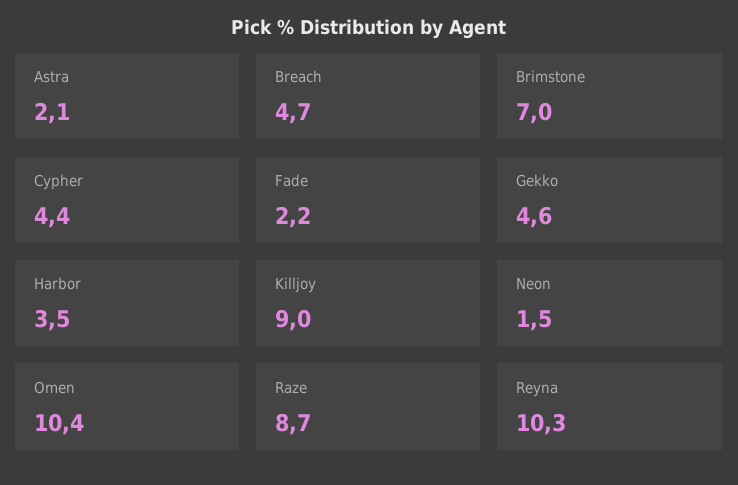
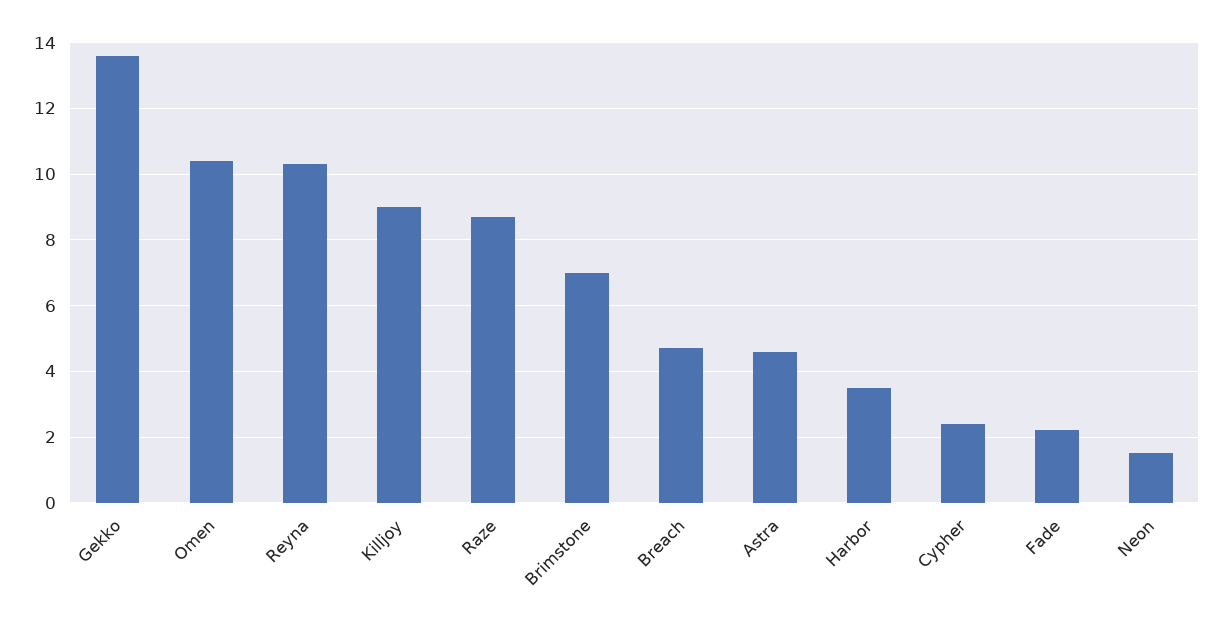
  {
-   "Astra": 2.1,
+   "Astra": 4.5,
    "Breach": 4.7,
    "Brimstone": 7,
-   "Cypher": 4.4,
+   "Cypher": 2.5,
    "Fade": 2.2,
-   "Gekko": 4.6,
+   "Gekko": 13.5,
    "Harbor": 3.5,
    "Killjoy": 9,
    "Neon": 1.5,
    "Omen": 10.4,
    "Raze": 8.7,
    "Reyna": 10.3
  }

